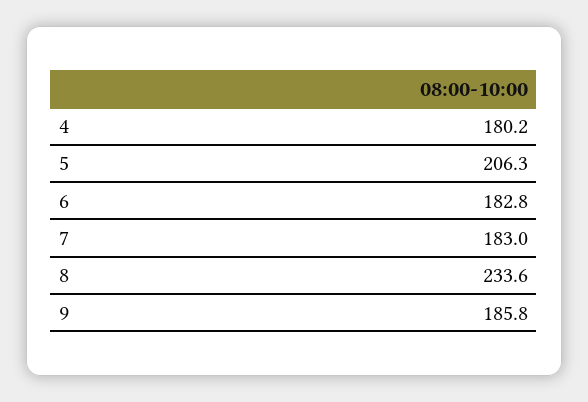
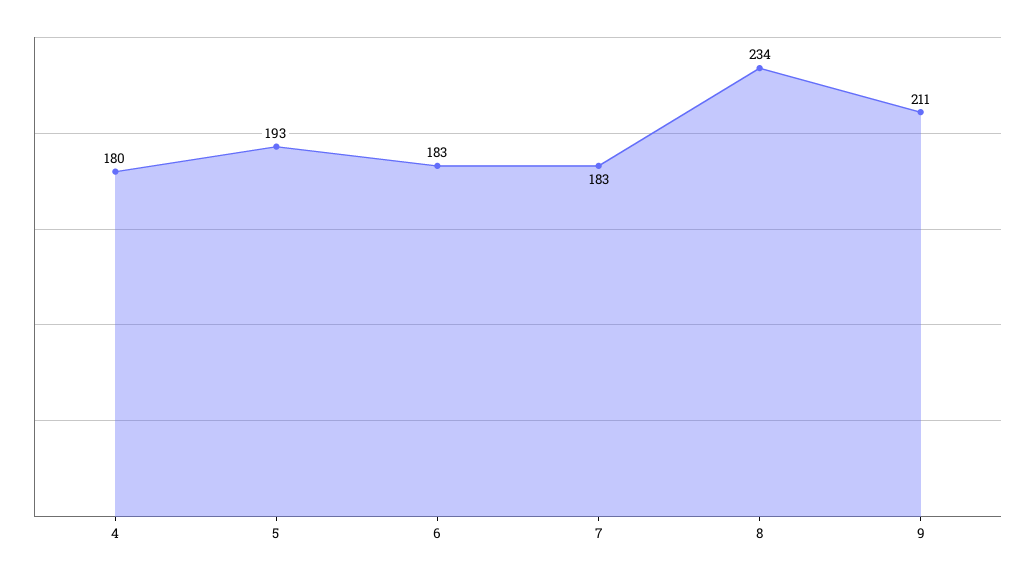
  {
    "4": 180.2,
-   "5": 206.3,
+   "5": 193,
    "6": 182.8,
    "7": 183,
    "8": 233.6,
-   "9": 185.8
+   "9": 211
  }

